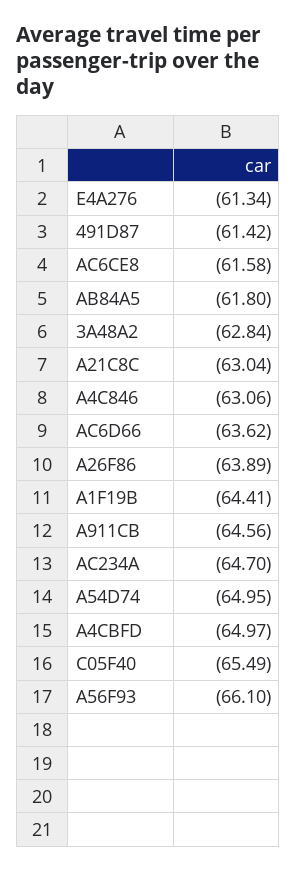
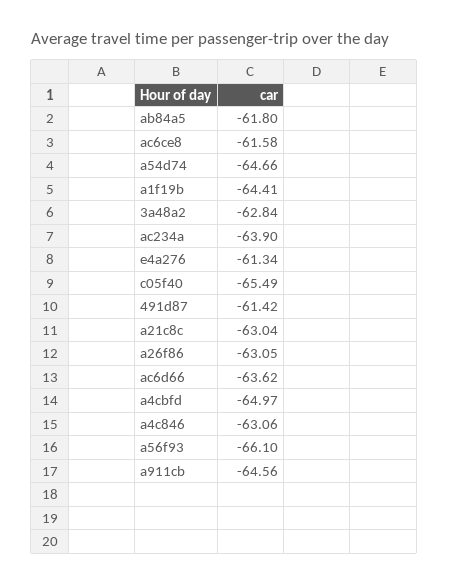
  {
    "E4A276": -61.34,
    "491D87": -61.42,
    "AC6CE8": -61.58,
    "AB84A5": -61.8,
    "3A48A2": -62.84,
    "A21C8C": -63.04,
    "A4C846": -63.06,
    "AC6D66": -63.62,
-   "A26F86": -63.89,
+   "A26F86": -63.05,
    "A1F19B": -64.41,
    "A911CB": -64.56,
-   "AC234A": -64.7,
+   "AC234A": -63.9,
-   "A54D74": -64.95,
+   "A54D74": -64.66,
    "A4CBFD": -64.97,
    "C05F40": -65.49,
    "A56F93": -66.1
  }

